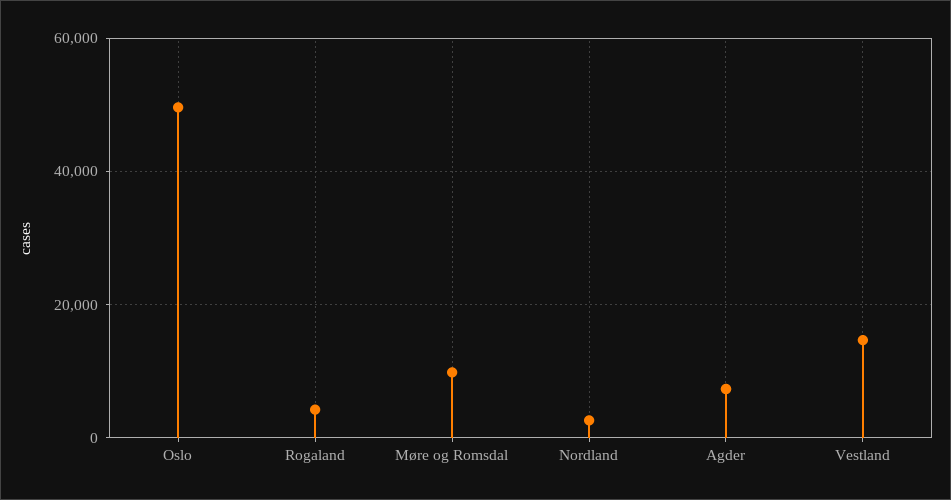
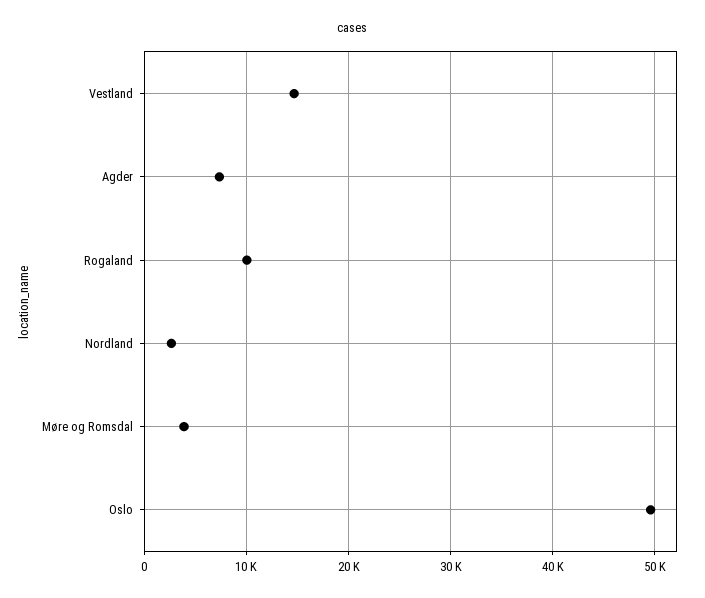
  {
    "Oslo": 50000,
-   "Rogaland": 4000,
+   "Rogaland": 10000,
-   "Møre og Romsdal": 10000,
+   "Møre og Romsdal": 4000,
    "Nordland": 3000,
    "Agder": 7000,
    "Vestland": 15000
  }

